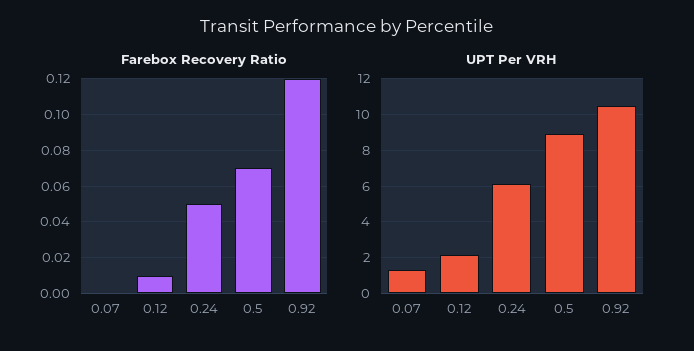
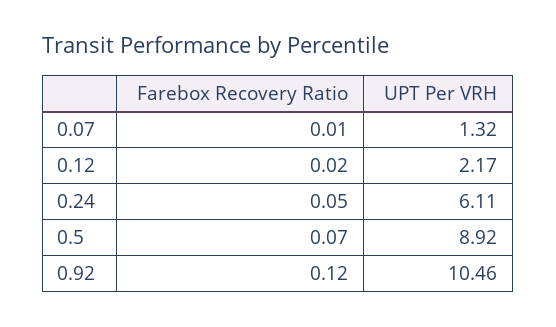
  {
    "Farebox Recovery Ratio": {
-     "0.07": 0,
+     "0.07": 0.01,
-     "0.12": 0.01,
+     "0.12": 0.02,
      "0.24": 0.05,
      "0.5": 0.07,
      "0.92": 0.12
    },
    "UPT Per VRH": {
      "0.07": 1.32,
      "0.12": 2.17,
      "0.24": 6.11,
      "0.5": 8.92,
      "0.92": 10.46
    }
  }

